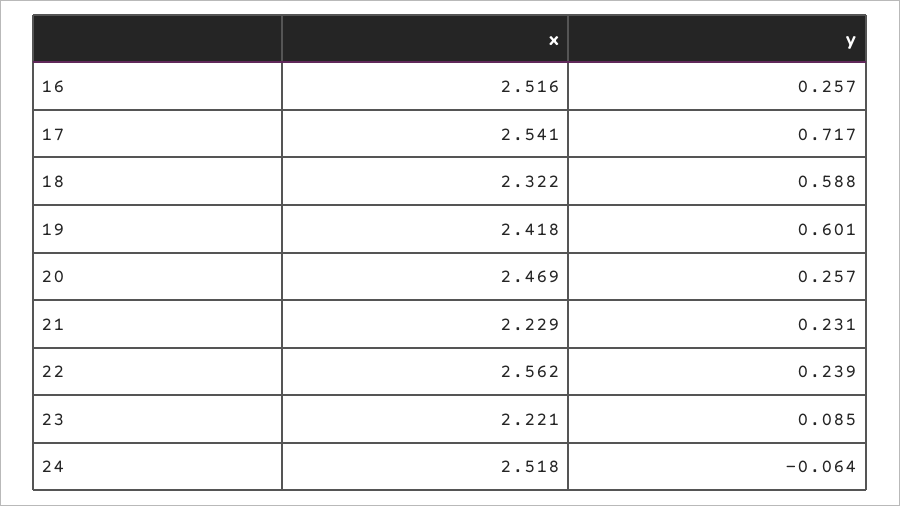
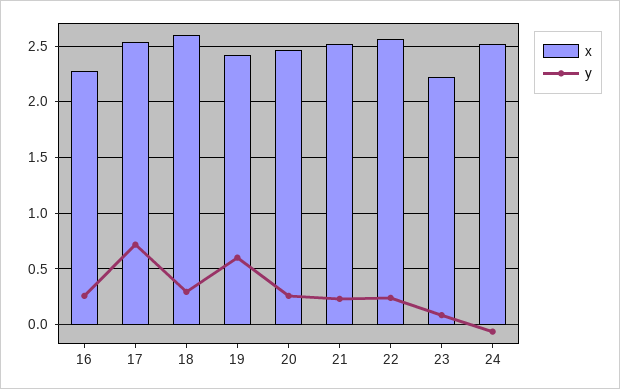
  {
    "x": {
-     "16": 2.516,
+     "16": 2.3,
      "17": 2.541,
-     "18": 2.322,
+     "18": 2.6,
      "19": 2.418,
      "20": 2.469,
-     "21": 2.229,
+     "21": 2.5,
      "22": 2.562,
      "23": 2.221,
      "24": 2.518
    },
    "y": {
      "16": 0.257,
      "17": 0.717,
-     "18": 0.588,
+     "18": 0.3,
      "19": 0.601,
      "20": 0.257,
      "21": 0.231,
      "22": 0.239,
      "23": 0.085,
      "24": -0.064
    }
  }

